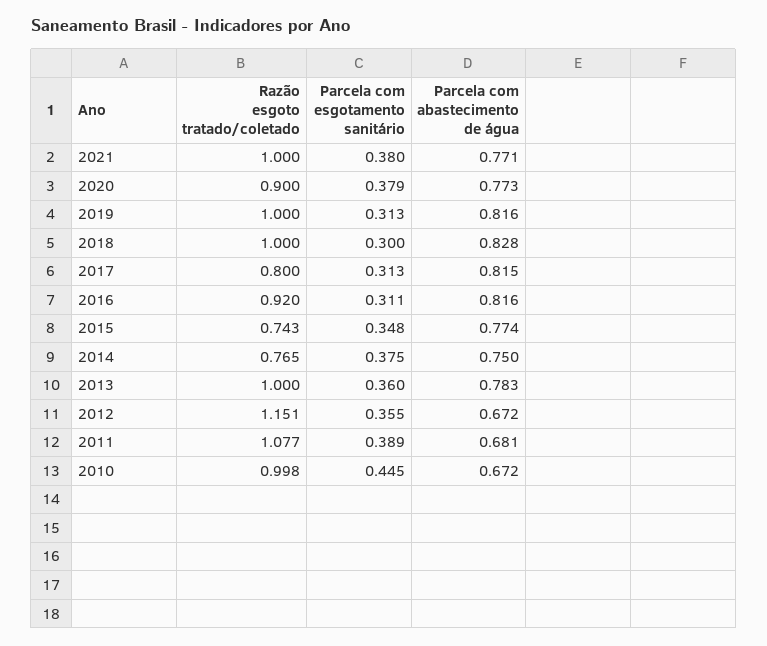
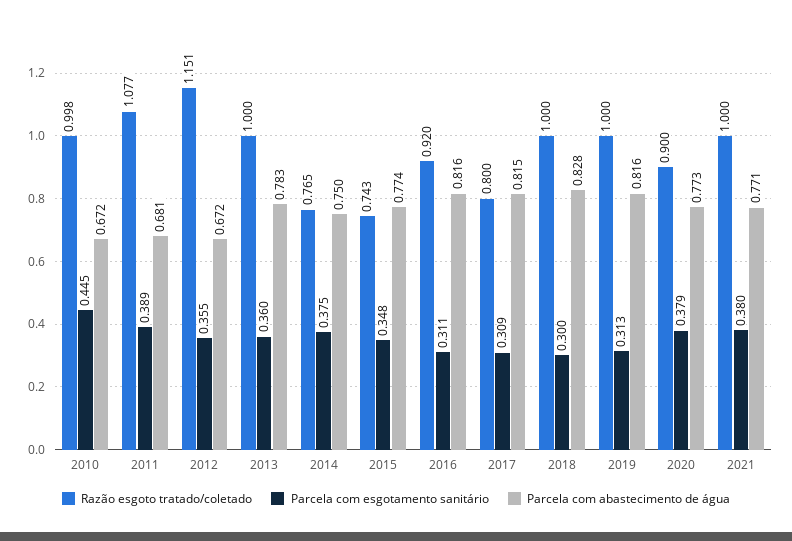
  {
    "Razão esgoto tratado/coletado": {
      "2021": 1,
      "2020": 0.9,
      "2019": 1,
      "2018": 1,
      "2017": 0.8,
      "2016": 0.92,
      "2015": 0.743,
      "2014": 0.765,
      "2013": 1,
      "2012": 1.151,
      "2011": 1.077,
      "2010": 0.998
    },
    "Parcela com esgotamento sanitário": {
      "2021": 0.38,
      "2020": 0.379,
      "2019": 0.313,
      "2018": 0.3,
-     "2017": 0.313,
+     "2017": 0.309,
      "2016": 0.311,
      "2015": 0.348,
      "2014": 0.375,
      "2013": 0.36,
      "2012": 0.355,
      "2011": 0.389,
      "2010": 0.445
    },
    "Parcela com abastecimento de água": {
      "2021": 0.771,
      "2020": 0.773,
      "2019": 0.816,
      "2018": 0.828,
      "2017": 0.815,
      "2016": 0.816,
      "2015": 0.774,
      "2014": 0.75,
      "2013": 0.783,
      "2012": 0.672,
      "2011": 0.681,
      "2010": 0.672
    }
  }

